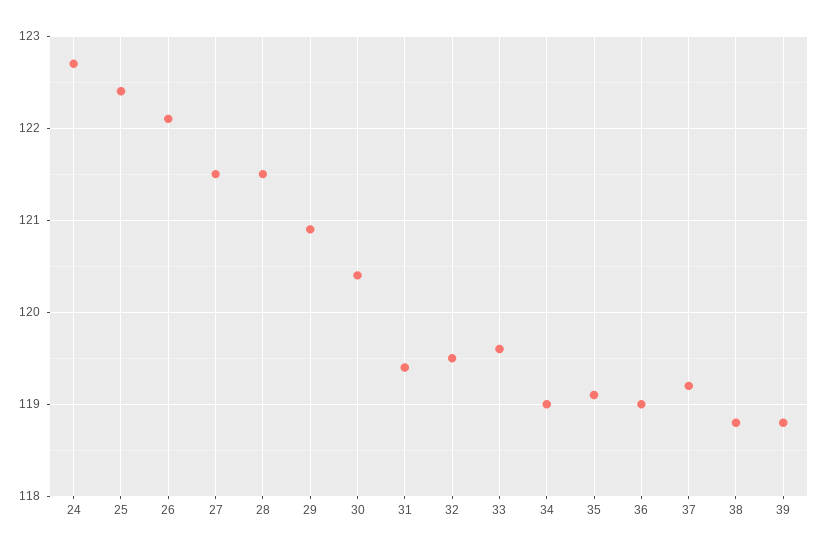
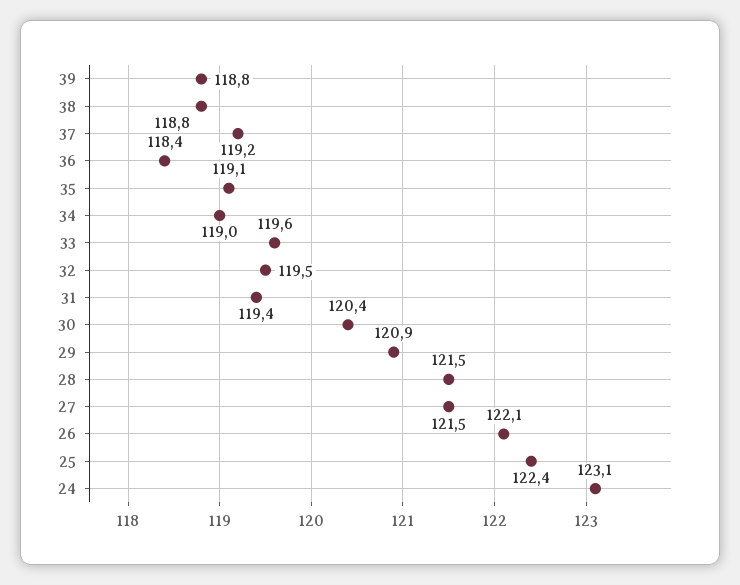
  {
-   "24": 122.7,
+   "24": 123.1,
    "25": 122.4,
    "26": 122.1,
    "27": 121.5,
    "28": 121.5,
    "29": 120.9,
    "30": 120.4,
    "31": 119.4,
    "32": 119.5,
    "33": 119.6,
    "34": 119,
    "35": 119.1,
-   "36": 119,
+   "36": 118.4,
    "37": 119.2,
    "38": 118.8,
    "39": 118.8
  }

